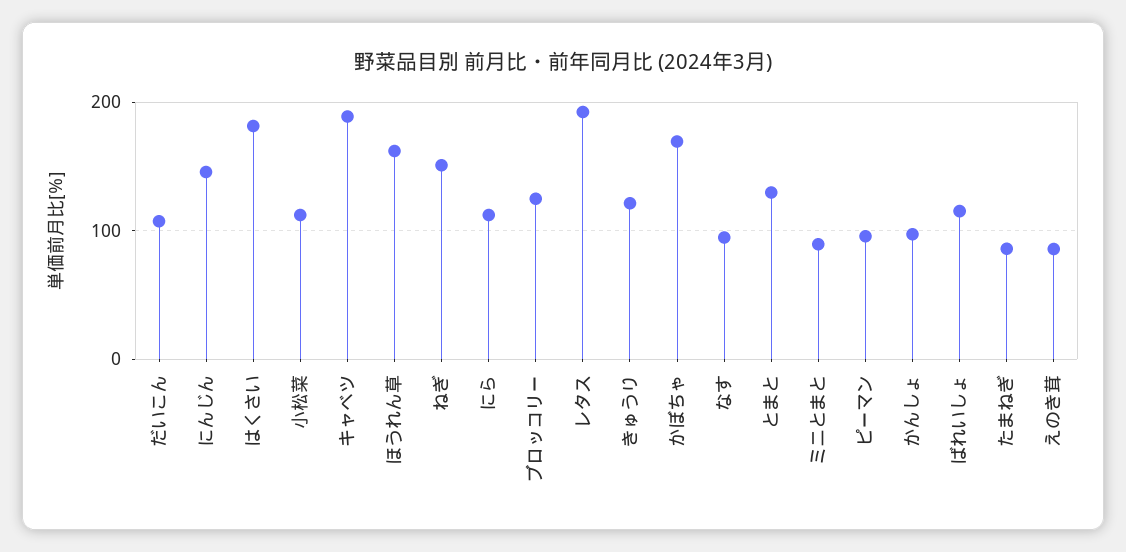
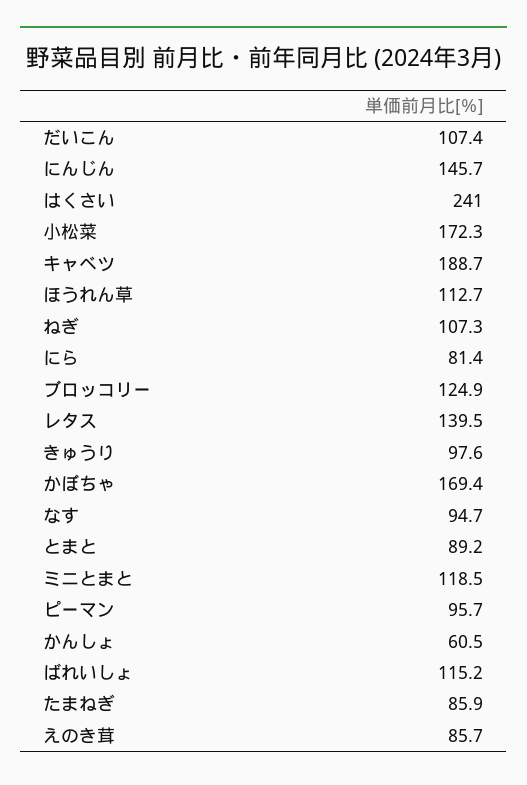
  {
    "だいこん": 107.4,
    "にんじん": 145.7,
-   "はくさい": 180,
+   "はくさい": 241,
-   "小松菜": 110,
+   "小松菜": 172.3,
    "キャベツ": 188.7,
-   "ほうれん草": 160,
+   "ほうれん草": 112.7,
-   "ねぎ": 150,
+   "ねぎ": 107.3,
-   "にら": 110,
+   "にら": 81.4,
    "ブロッコリー": 124.9,
-   "レタス": 190,
+   "レタス": 139.5,
-   "きゅうり": 120,
+   "きゅうり": 97.6,
    "かぼちゃ": 169.4,
    "なす": 94.7,
-   "とまと": 130,
+   "とまと": 89.2,
-   "ミニとまと": 90,
+   "ミニとまと": 118.5,
    "ピーマン": 95.7,
-   "かんしょ": 100,
+   "かんしょ": 60.5,
    "ばれいしょ": 115.2,
    "たまねぎ": 85.9,
    "えのき茸": 85.7
  }

